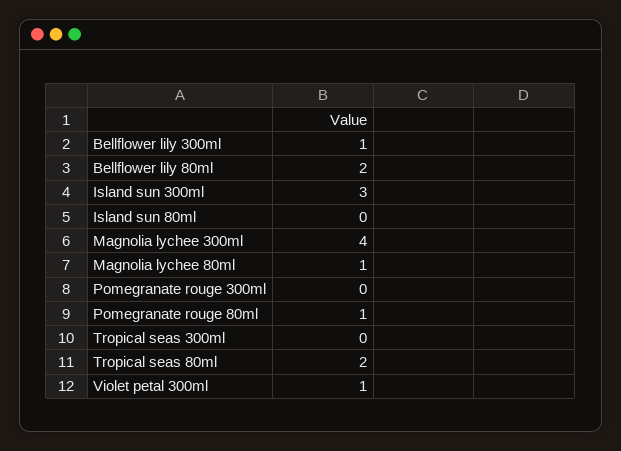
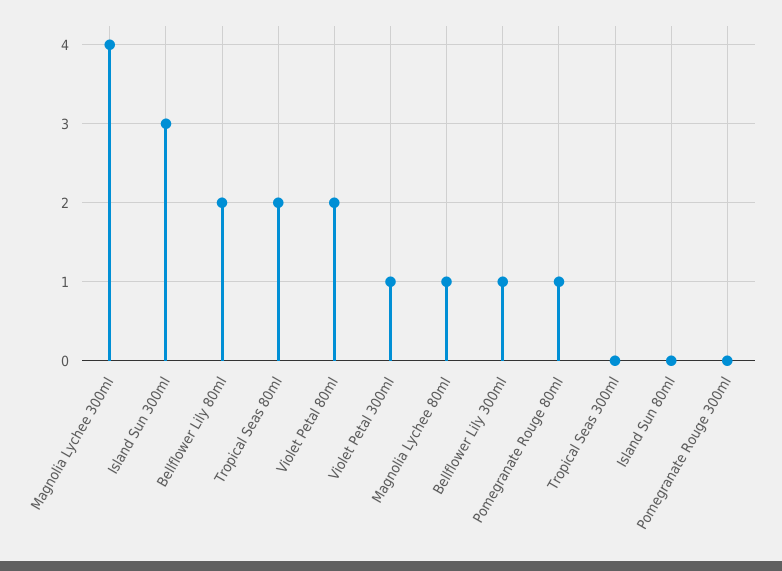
  {
    "Bellflower lily 300ml": 1,
    "Bellflower lily 80ml": 2,
    "Island sun 300ml": 3,
    "Island sun 80ml": 0,
    "Magnolia lychee 300ml": 4,
    "Magnolia lychee 80ml": 1,
    "Pomegranate rouge 300ml": 0,
    "Pomegranate rouge 80ml": 1,
    "Tropical seas 300ml": 0,
    "Tropical seas 80ml": 2,
-   "Violet petal 300ml": 1
+   "Violet petal 300ml": 1,
+   "Violet Petal 80ml": 2
  }

